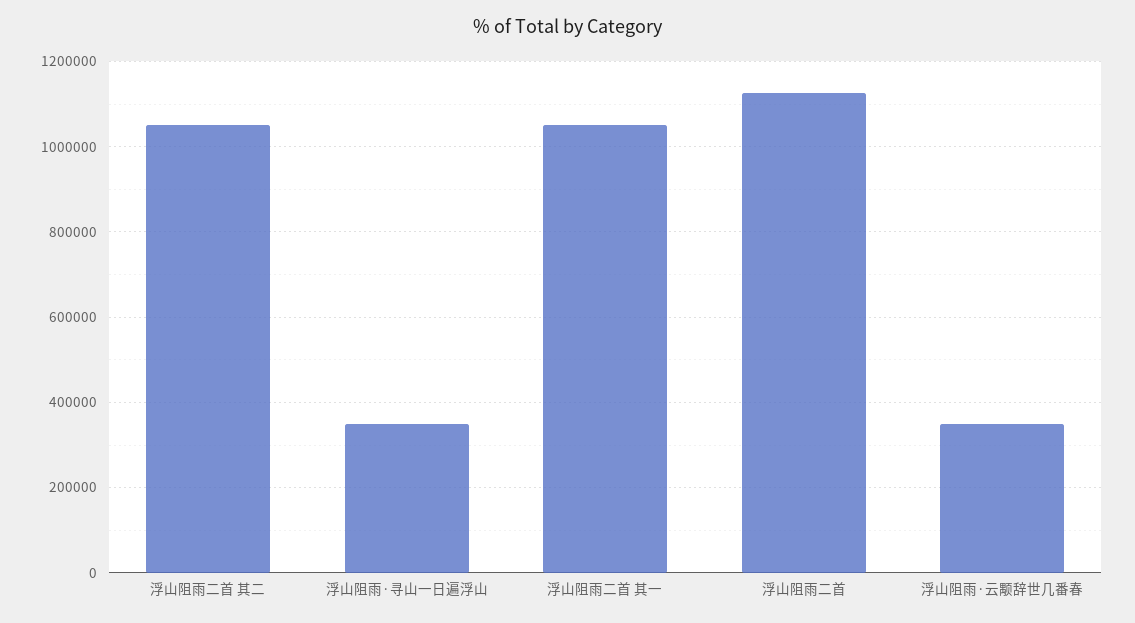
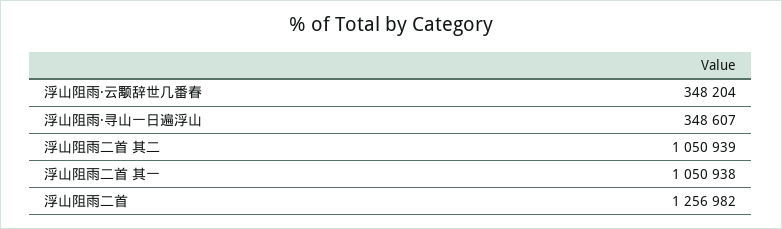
  {
    "浮山阻雨二首 其二": 1050939,
    "浮山阻雨·寻山一日遍浮山": 348607,
    "浮山阻雨二首 其一": 1050938,
-   "浮山阻雨二首": 1120000,
+   "浮山阻雨二首": 1256982,
    "浮山阻雨·云颙辞世几番春": 348204
  }

